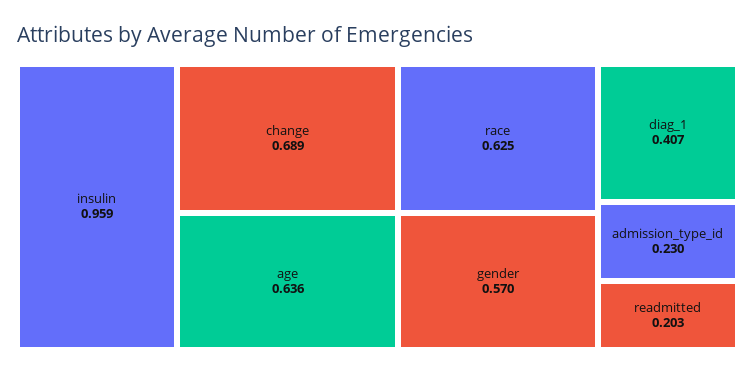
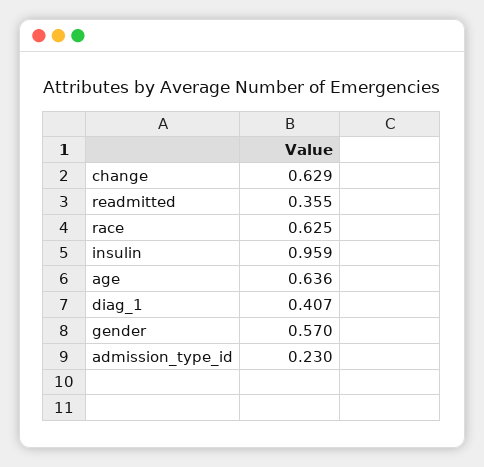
  {
    "insulin": 0.959,
-   "change": 0.689,
+   "change": 0.629,
    "age": 0.636,
    "race": 0.625,
    "gender": 0.57,
    "diag_1": 0.407,
    "admission_type_id": 0.23,
-   "readmitted": 0.203
+   "readmitted": 0.355
  }

